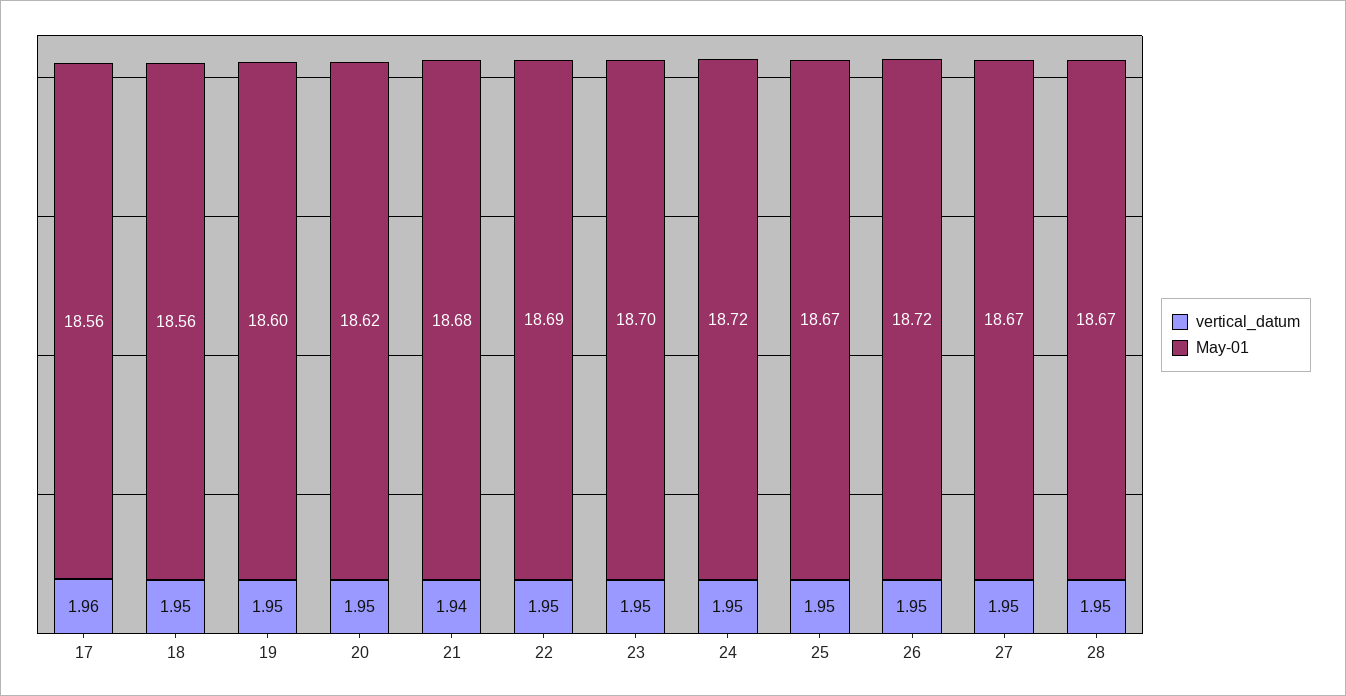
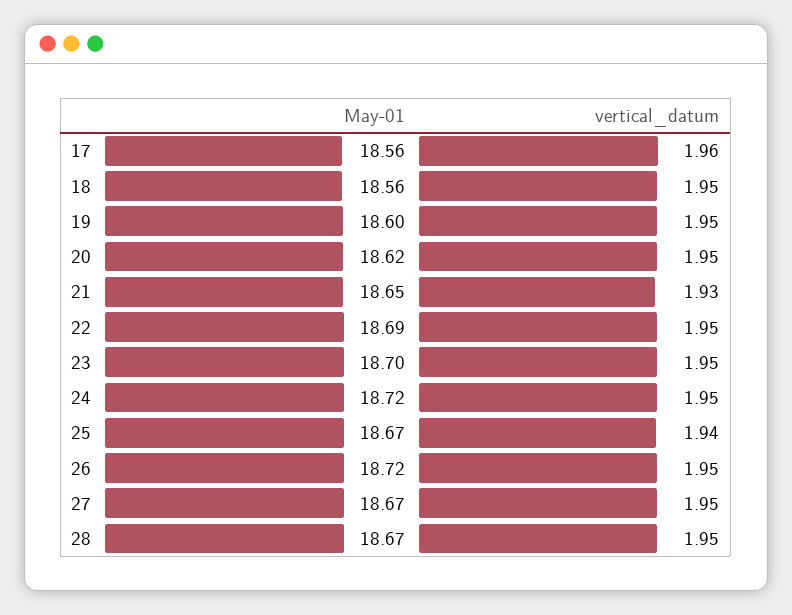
  {
    "vertical_datum": {
      "17": 1.96,
      "18": 1.95,
      "19": 1.95,
      "20": 1.95,
-     "21": 1.94,
+     "21": 1.93,
      "22": 1.95,
      "23": 1.95,
      "24": 1.95,
-     "25": 1.95,
+     "25": 1.94,
      "26": 1.95,
      "27": 1.95,
      "28": 1.95
    },
    "May-01": {
      "17": 18.56,
      "18": 18.56,
      "19": 18.6,
      "20": 18.62,
-     "21": 18.68,
+     "21": 18.65,
      "22": 18.69,
      "23": 18.7,
      "24": 18.72,
      "25": 18.67,
      "26": 18.72,
      "27": 18.67,
      "28": 18.67
    }
  }

